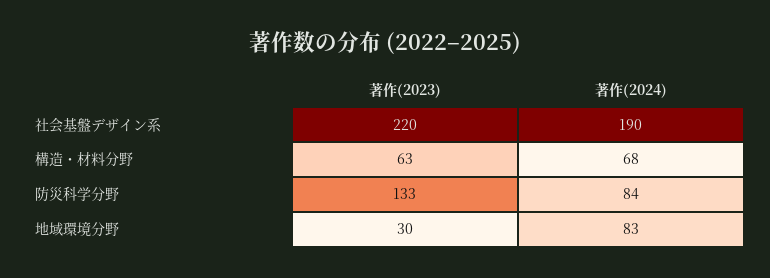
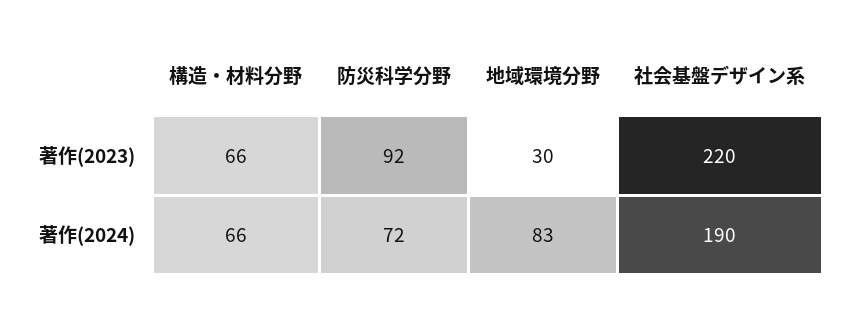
  {
    "著作(2023)": {
      "社会基盤デザイン系": 220,
-     "構造・材料分野": 63,
+     "構造・材料分野": 66,
-     "防災科学分野": 133,
+     "防災科学分野": 92,
      "地域環境分野": 30
    },
    "著作(2024)": {
      "社会基盤デザイン系": 190,
-     "構造・材料分野": 68,
+     "構造・材料分野": 66,
-     "防災科学分野": 84,
+     "防災科学分野": 72,
      "地域環境分野": 83
    }
  }

